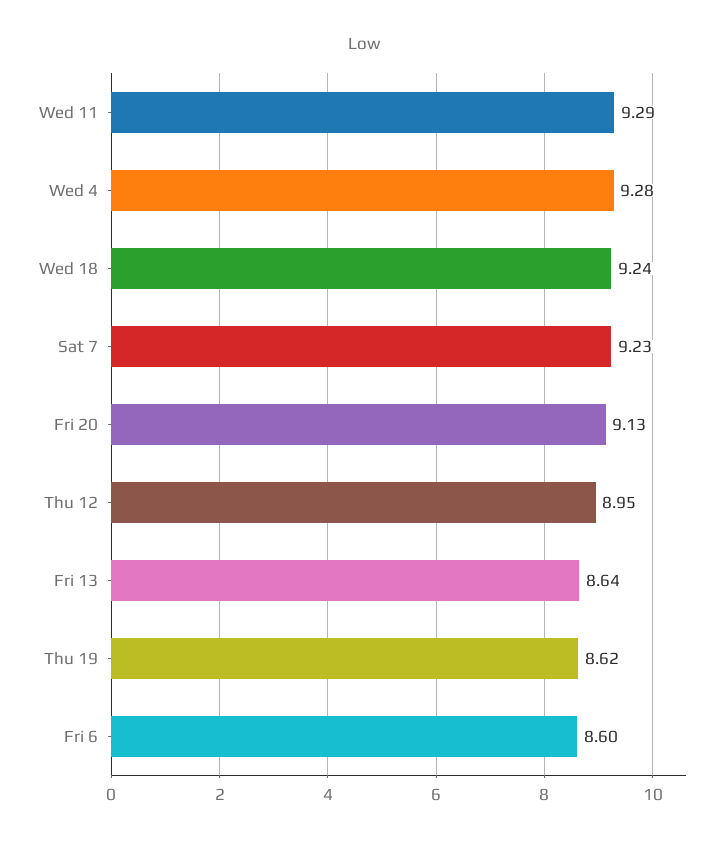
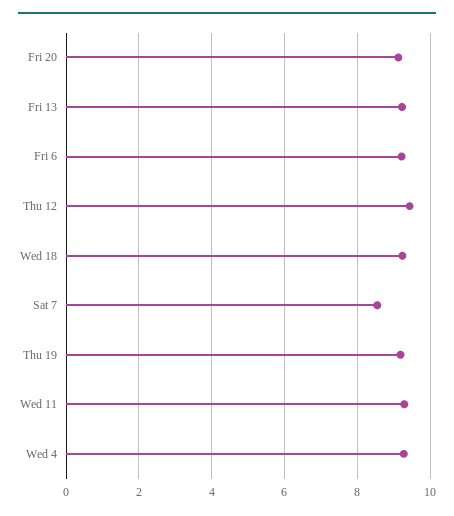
  {
    "Wed 11": 9.29,
    "Wed 4": 9.28,
    "Wed 18": 9.24,
-   "Sat 7": 9.23,
+   "Sat 7": 8.6,
    "Fri 20": 9.13,
-   "Thu 12": 8.95,
+   "Thu 12": 9.4,
-   "Fri 13": 8.64,
+   "Fri 13": 9.2,
-   "Thu 19": 8.62,
+   "Thu 19": 9.2,
-   "Fri 6": 8.6
+   "Fri 6": 9.2
  }

